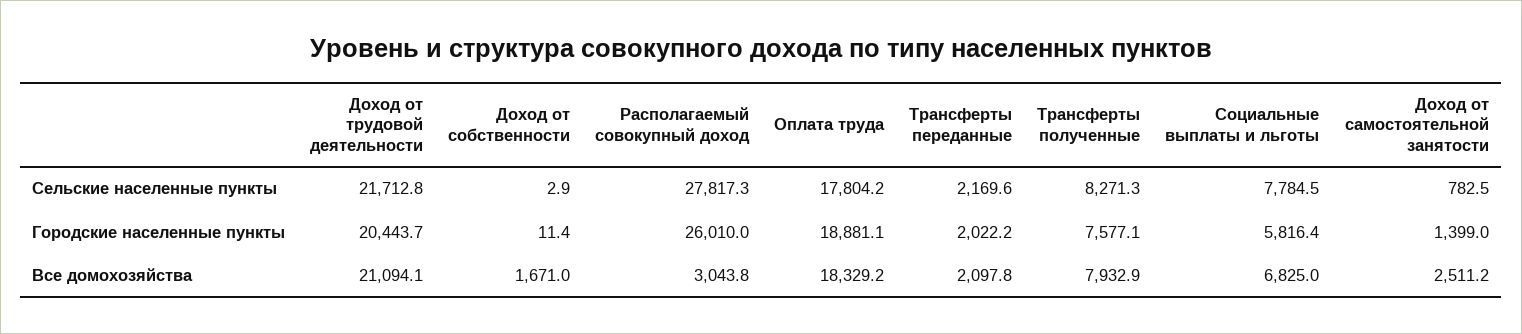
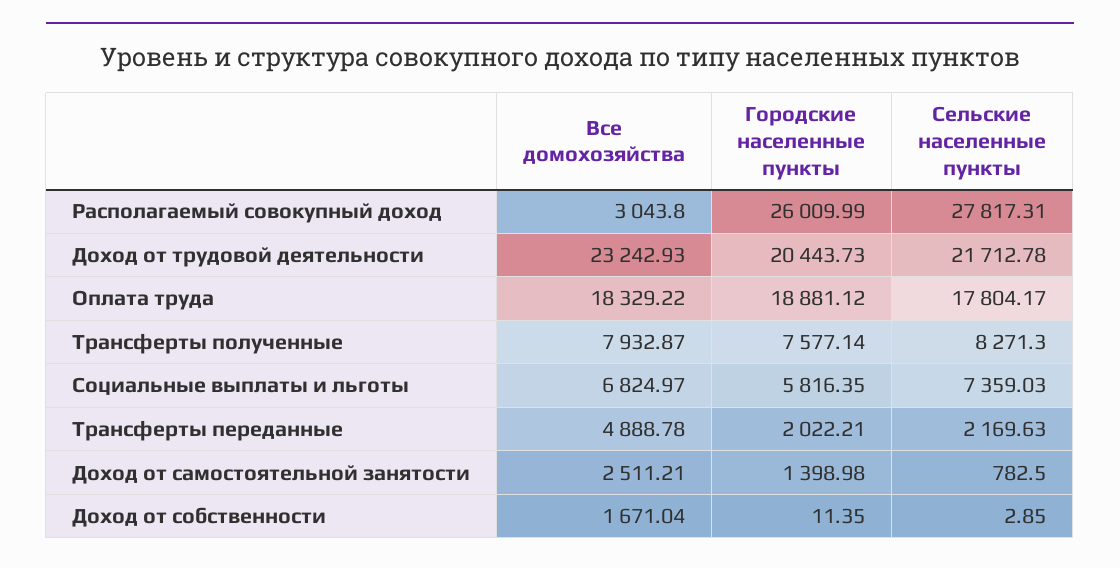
  {
    "Доход от трудовой деятельности": {
      "Сельские населенные пункты": 21712.78,
      "Городские населенные пункты": 20443.73,
-     "Все домохозяйства": 21094.1
+     "Все домохозяйства": 23242.93
    },
    "Доход от собственности": {
      "Сельские населенные пункты": 2.85,
      "Городские населенные пункты": 11.35,
      "Все домохозяйства": 1671.04
    },
    "Располагаемый совокупный доход": {
      "Сельские населенные пункты": 27817.31,
      "Городские населенные пункты": 26009.99,
      "Все домохозяйства": 3043.8
    },
    "Оплата труда": {
      "Сельские населенные пункты": 17804.17,
      "Городские населенные пункты": 18881.12,
      "Все домохозяйства": 18329.22
    },
    "Трансферты переданные": {
      "Сельские населенные пункты": 2169.63,
      "Городские населенные пункты": 2022.21,
-     "Все домохозяйства": 2097.8
+     "Все домохозяйства": 4888.78
    },
    "Трансферты полученные": {
      "Сельские населенные пункты": 8271.3,
      "Городские населенные пункты": 7577.14,
      "Все домохозяйства": 7932.87
    },
    "Социальные выплаты и льготы": {
-     "Сельские населенные пункты": 7784.5,
+     "Сельские населенные пункты": 7359.03,
      "Городские населенные пункты": 5816.35,
      "Все домохозяйства": 6824.97
    },
    "Доход от самостоятельной занятости": {
      "Сельские населенные пункты": 782.5,
      "Городские населенные пункты": 1398.98,
      "Все домохозяйства": 2511.21
    }
  }

